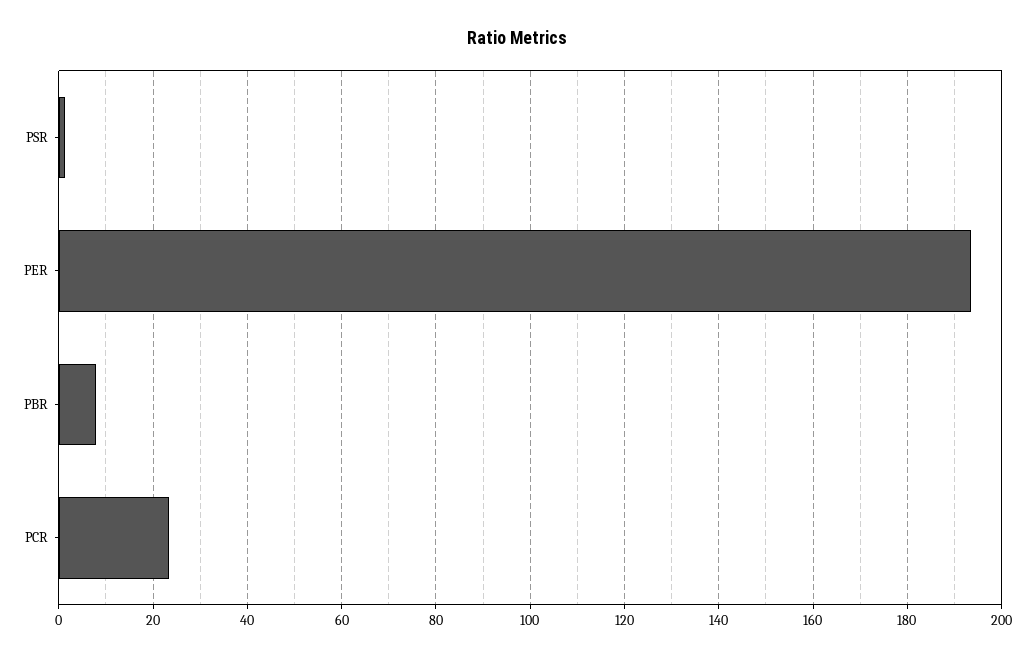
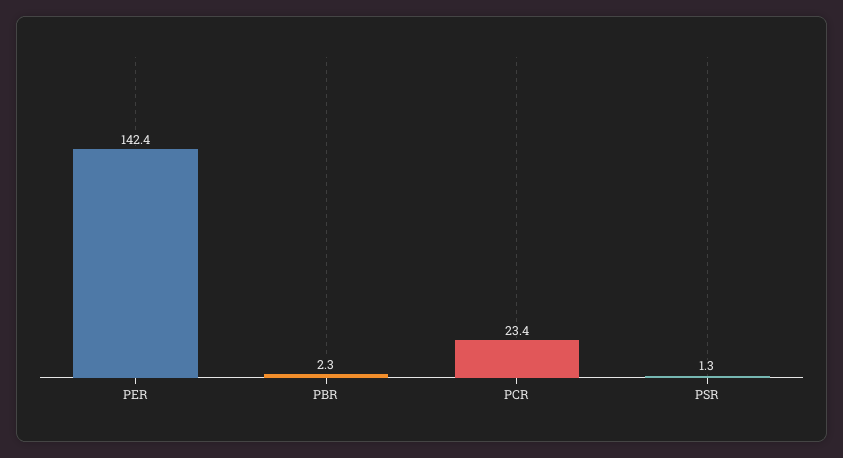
  {
    "PSR": 1.3,
-   "PER": 194,
+   "PER": 142.4,
-   "PBR": 8,
+   "PBR": 2.3,
    "PCR": 23.4
  }

